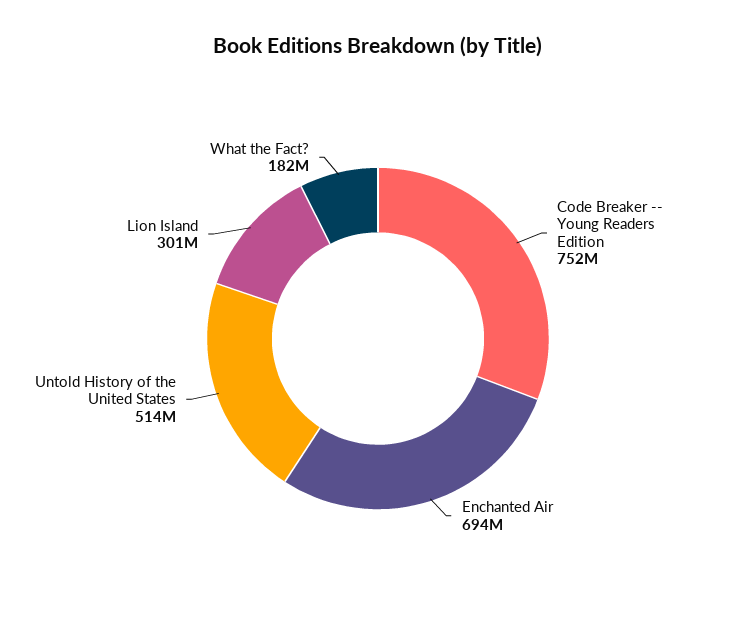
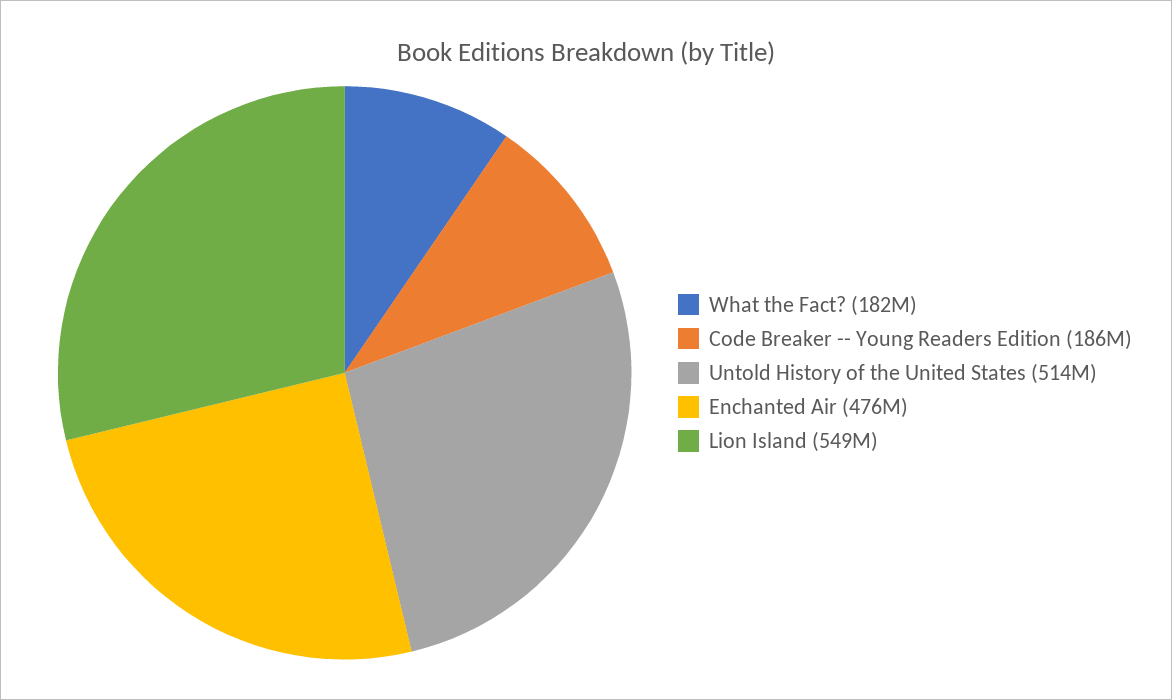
  {
-   "Code Breaker -- Young Readers Edition": 752000000,
+   "Code Breaker -- Young Readers Edition": 186000000,
-   "Enchanted Air": 694000000,
+   "Enchanted Air": 476000000,
    "Untold History of the United States": 514000000,
-   "Lion Island": 301000000,
+   "Lion Island": 549000000,
    "What the Fact?": 182000000
  }

